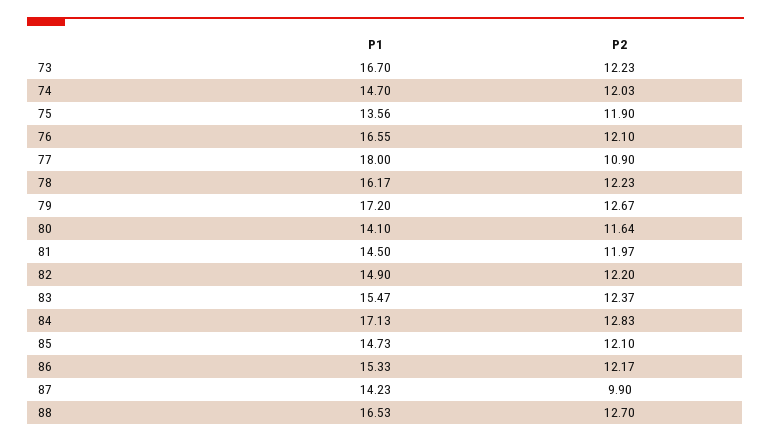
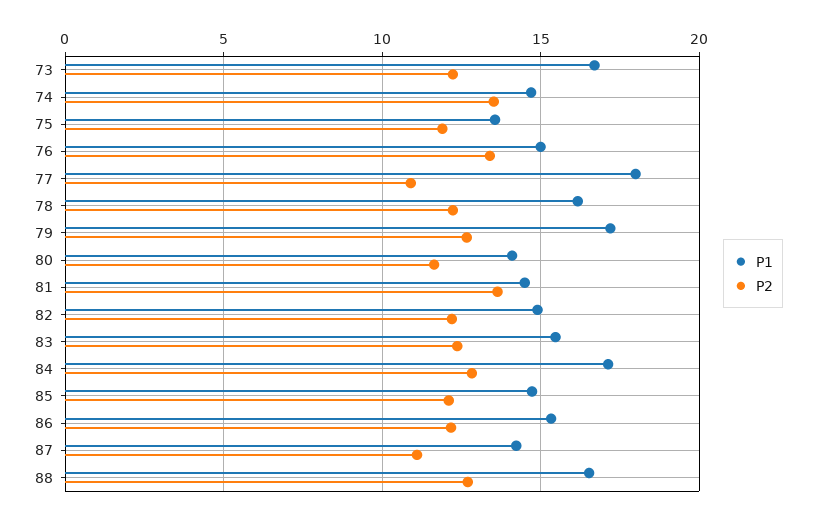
  {
    "P1": {
      "73": 16.7,
      "74": 14.7,
      "75": 13.56,
-     "76": 16.55,
+     "76": 15,
      "77": 18,
      "78": 16.17,
      "79": 17.2,
      "80": 14.1,
      "81": 14.5,
      "82": 14.9,
      "83": 15.47,
      "84": 17.13,
      "85": 14.73,
      "86": 15.33,
      "87": 14.23,
      "88": 16.53
    },
    "P2": {
      "73": 12.23,
-     "74": 12.03,
+     "74": 13.5,
      "75": 11.9,
-     "76": 12.1,
+     "76": 13.5,
      "77": 10.9,
      "78": 12.23,
      "79": 12.67,
      "80": 11.64,
-     "81": 11.97,
+     "81": 13.5,
      "82": 12.2,
      "83": 12.37,
      "84": 12.83,
      "85": 12.1,
      "86": 12.17,
-     "87": 9.9,
+     "87": 11,
      "88": 12.7
    }
  }

